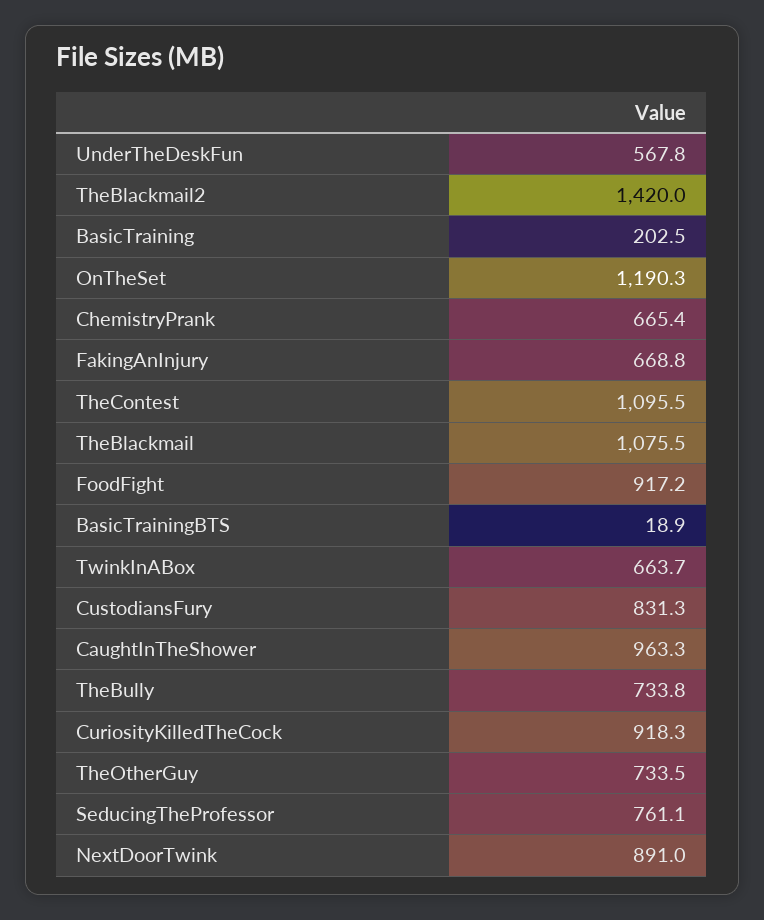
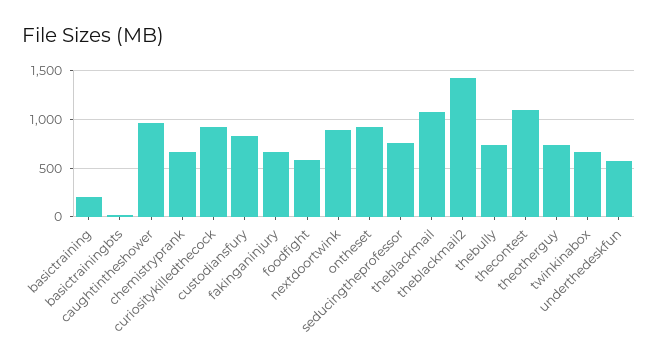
  {
    "UnderTheDeskFun": 567.8,
    "TheBlackmail2": 1420,
    "BasicTraining": 202.5,
-   "OnTheSet": 1190.3,
+   "OnTheSet": 900,
    "ChemistryPrank": 665.4,
    "FakingAnInjury": 668.8,
    "TheContest": 1095.5,
    "TheBlackmail": 1075.5,
-   "FoodFight": 917.2,
+   "FoodFight": 600,
    "BasicTrainingBTS": 18.9,
    "TwinkInABox": 663.7,
    "CustodiansFury": 831.3,
    "CaughtInTheShower": 963.3,
    "TheBully": 733.8,
    "CuriosityKilledTheCock": 918.3,
    "TheOtherGuy": 733.5,
    "SeducingTheProfessor": 761.1,
    "NextDoorTwink": 891
  }

